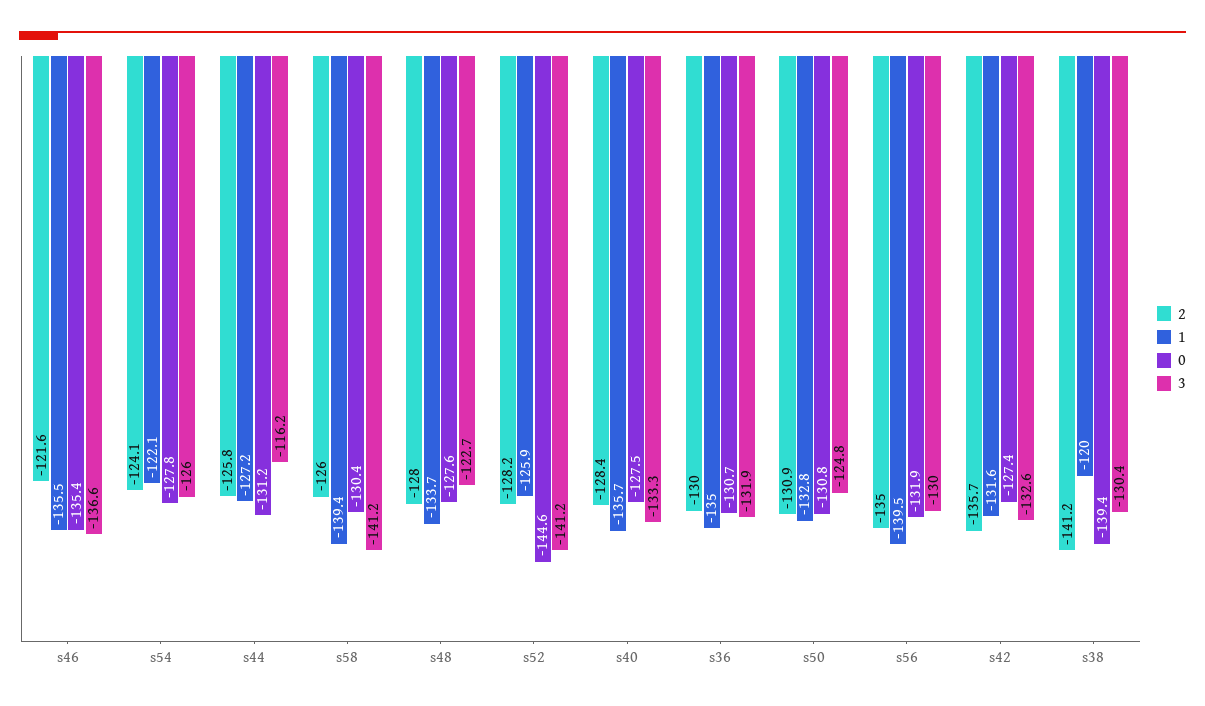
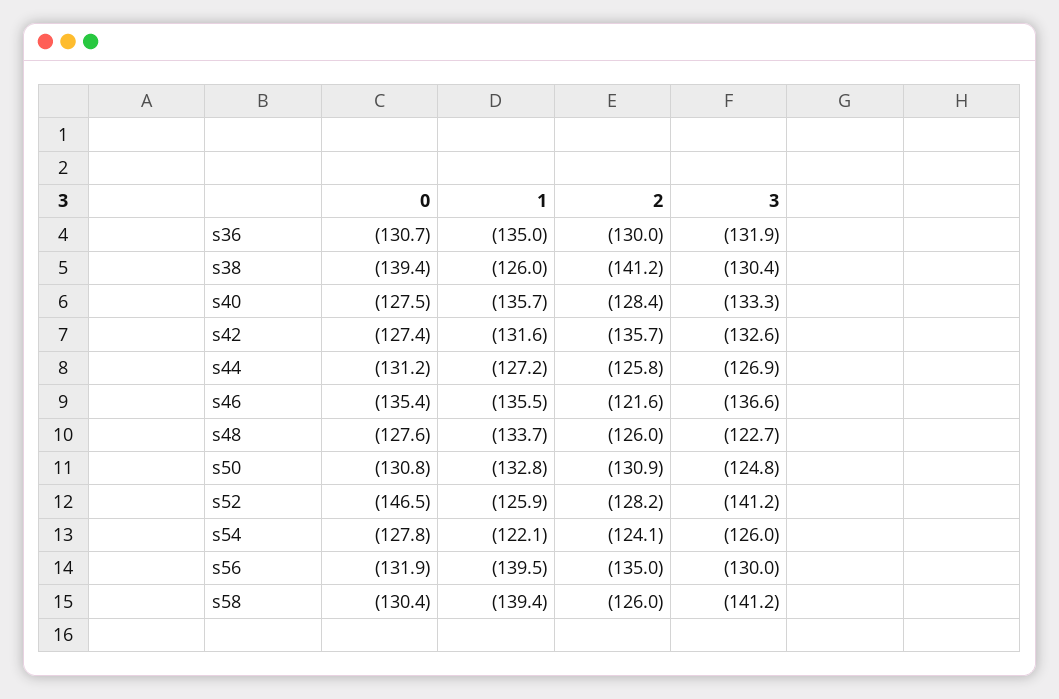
  {
    "2": {
      "s46": -121.6,
      "s54": -124.1,
      "s44": -125.8,
      "s58": -126,
-     "s48": -128,
+     "s48": -126,
      "s52": -128.2,
      "s40": -128.4,
      "s36": -130,
      "s50": -130.9,
      "s56": -135,
      "s42": -135.7,
      "s38": -141.2
    },
    "1": {
      "s46": -135.5,
      "s54": -122.1,
      "s44": -127.2,
      "s58": -139.4,
      "s48": -133.7,
      "s52": -125.9,
      "s40": -135.7,
      "s36": -135,
      "s50": -132.8,
      "s56": -139.5,
      "s42": -131.6,
-     "s38": -120
+     "s38": -126
    },
    "0": {
      "s46": -135.4,
      "s54": -127.8,
      "s44": -131.2,
      "s58": -130.4,
      "s48": -127.6,
-     "s52": -144.6,
+     "s52": -146.5,
      "s40": -127.5,
      "s36": -130.7,
      "s50": -130.8,
      "s56": -131.9,
      "s42": -127.4,
      "s38": -139.4
    },
    "3": {
      "s46": -136.6,
      "s54": -126,
-     "s44": -116.2,
+     "s44": -126.9,
      "s58": -141.2,
      "s48": -122.7,
      "s52": -141.2,
      "s40": -133.3,
      "s36": -131.9,
      "s50": -124.8,
      "s56": -130,
      "s42": -132.6,
      "s38": -130.4
    }
  }

